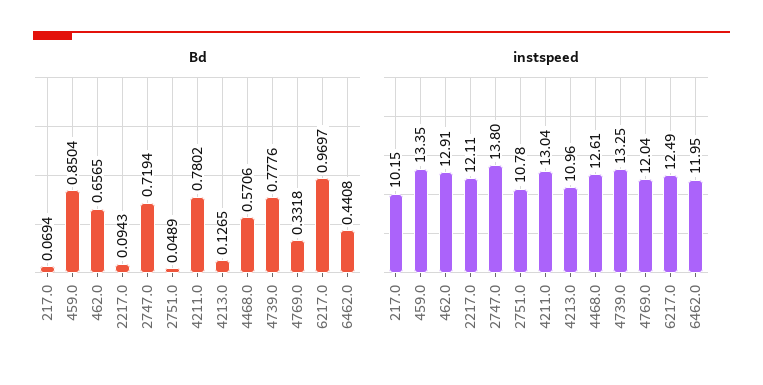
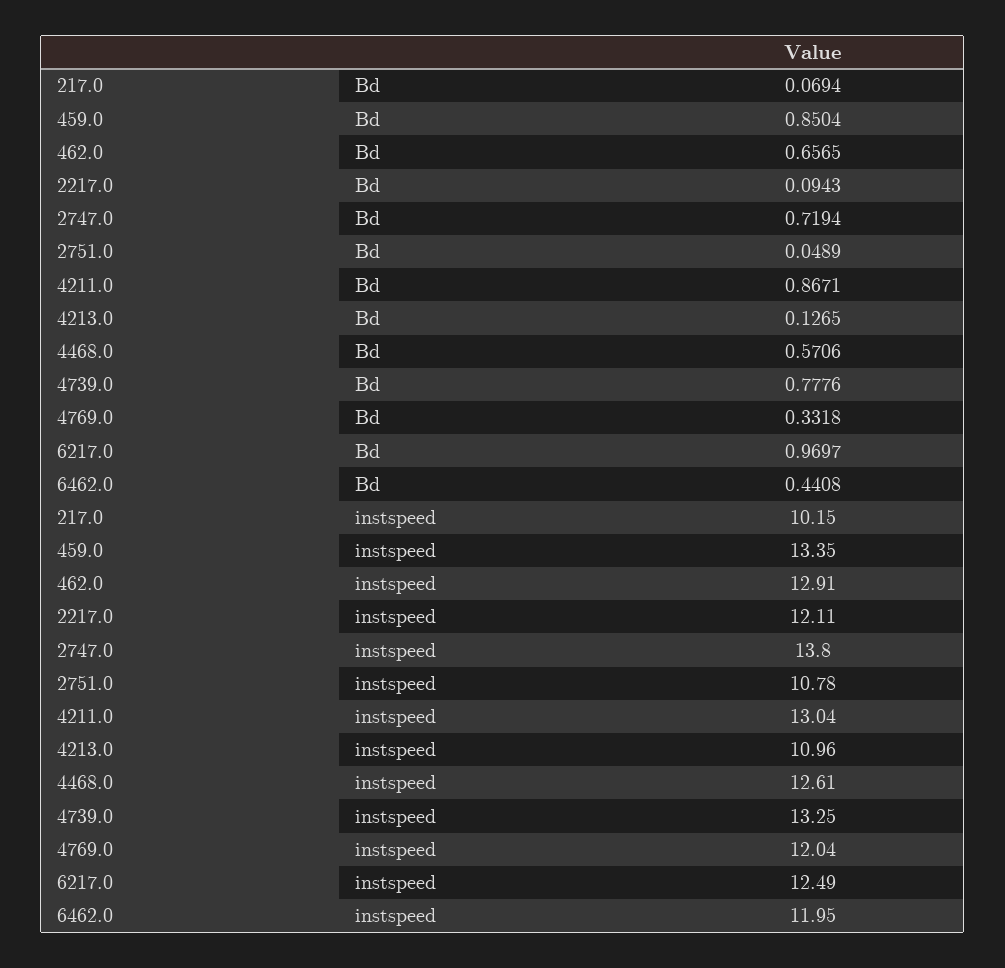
  {
    "Bd": {
      "217.0": 0.0694,
      "459.0": 0.8504,
      "462.0": 0.6565,
      "2217.0": 0.0943,
      "2747.0": 0.7194,
      "2751.0": 0.0489,
-     "4211.0": 0.7802,
+     "4211.0": 0.8671,
      "4213.0": 0.1265,
      "4468.0": 0.5706,
      "4739.0": 0.7776,
      "4769.0": 0.3318,
      "6217.0": 0.9697,
      "6462.0": 0.4408
    },
    "instspeed": {
      "217.0": 10.15,
      "459.0": 13.35,
      "462.0": 12.91,
      "2217.0": 12.11,
      "2747.0": 13.8,
      "2751.0": 10.78,
      "4211.0": 13.04,
      "4213.0": 10.96,
      "4468.0": 12.61,
      "4739.0": 13.25,
      "4769.0": 12.04,
      "6217.0": 12.49,
      "6462.0": 11.95
    }
  }

